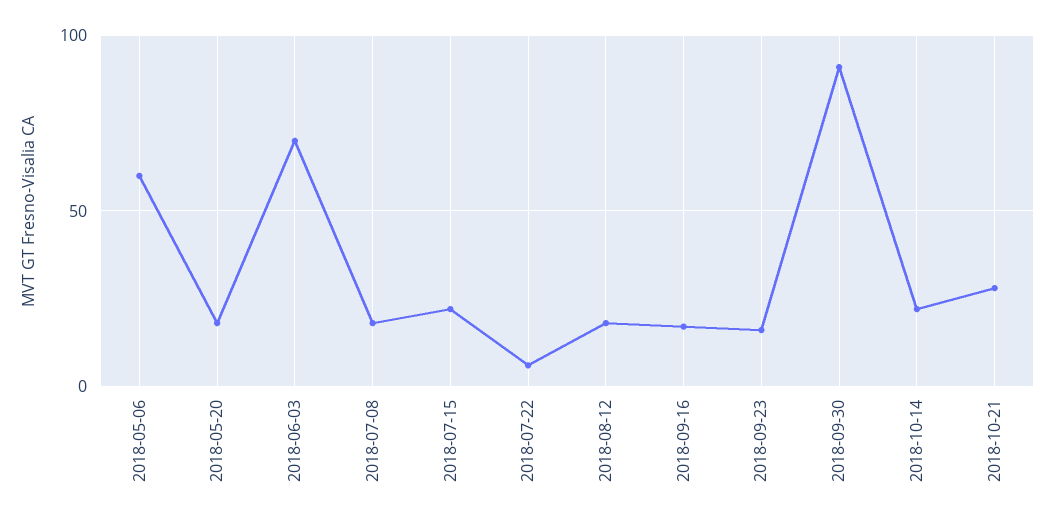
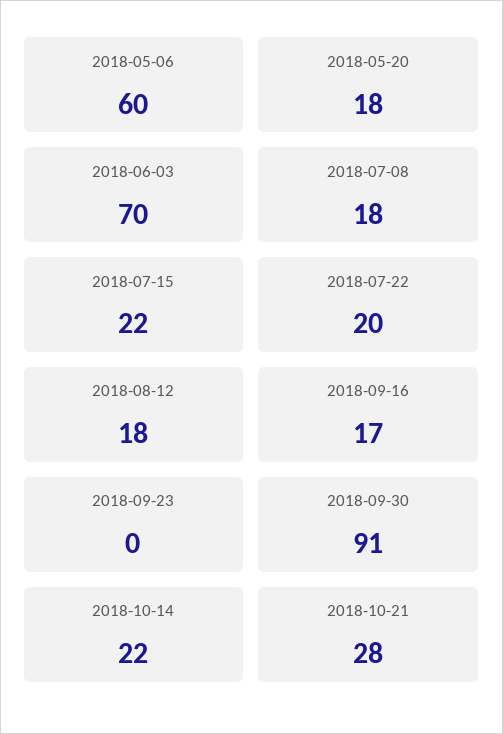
  {
    "2018-05-06": 60,
    "2018-05-20": 18,
    "2018-06-03": 70,
    "2018-07-08": 18,
    "2018-07-15": 22,
-   "2018-07-22": 5,
+   "2018-07-22": 20,
    "2018-08-12": 18,
    "2018-09-16": 17,
-   "2018-09-23": 15,
+   "2018-09-23": 0,
    "2018-09-30": 91,
    "2018-10-14": 22,
    "2018-10-21": 28
  }

